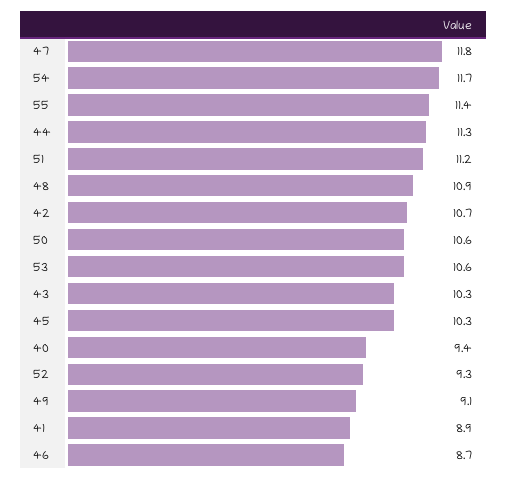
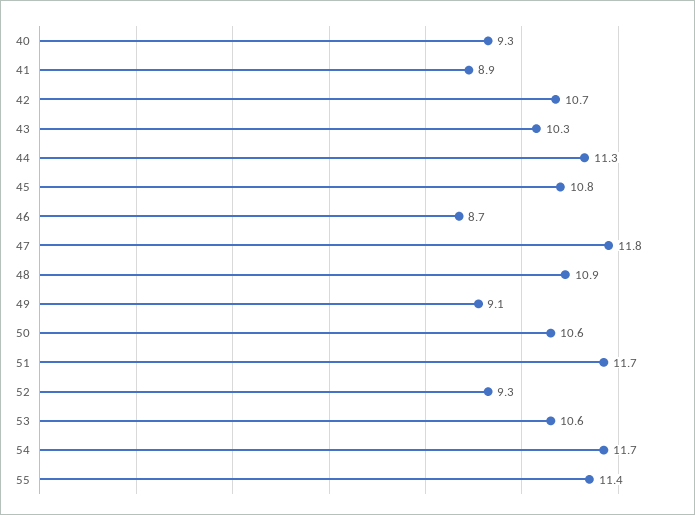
  {
    "47": 11.8,
    "54": 11.7,
    "55": 11.4,
    "44": 11.3,
-   "51": 11.2,
+   "51": 11.7,
    "48": 10.9,
    "42": 10.7,
    "50": 10.6,
    "53": 10.6,
    "43": 10.3,
-   "45": 10.3,
+   "45": 10.8,
-   "40": 9.4,
+   "40": 9.3,
    "52": 9.3,
    "49": 9.1,
    "41": 8.9,
    "46": 8.7
  }

